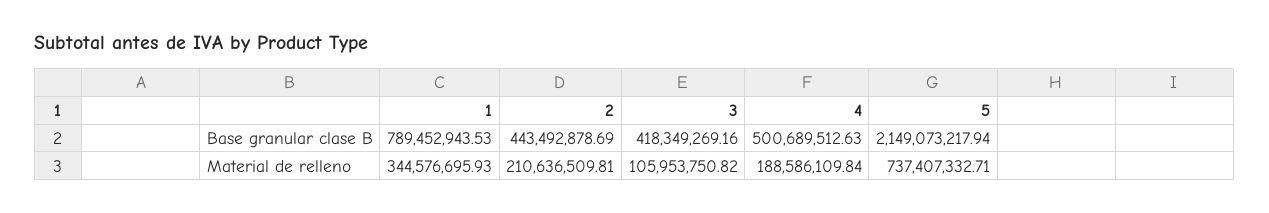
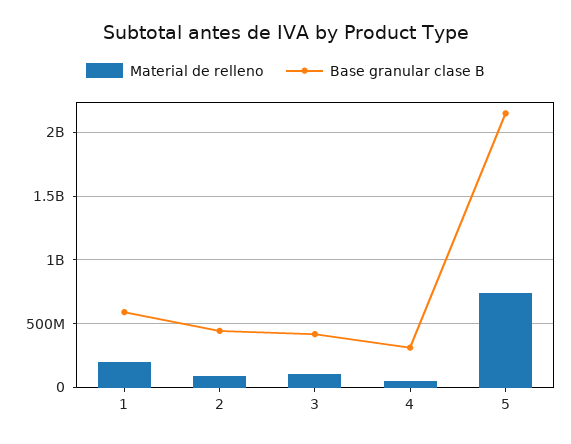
  {
    "Base granular clase B": {
-     "1": 789452943.53,
+     "1": 600000000,
      "2": 443492878.69,
      "3": 418349269.16,
-     "4": 500689512.63,
+     "4": 300000000,
      "5": 2149073217.94
    },
    "Material de relleno": {
-     "1": 344576695.93,
+     "1": 200000000,
-     "2": 210636509.81,
+     "2": 100000000,
      "3": 105953750.82,
-     "4": 188586109.84,
+     "4": 50000000,
      "5": 737407332.71
    }
  }

